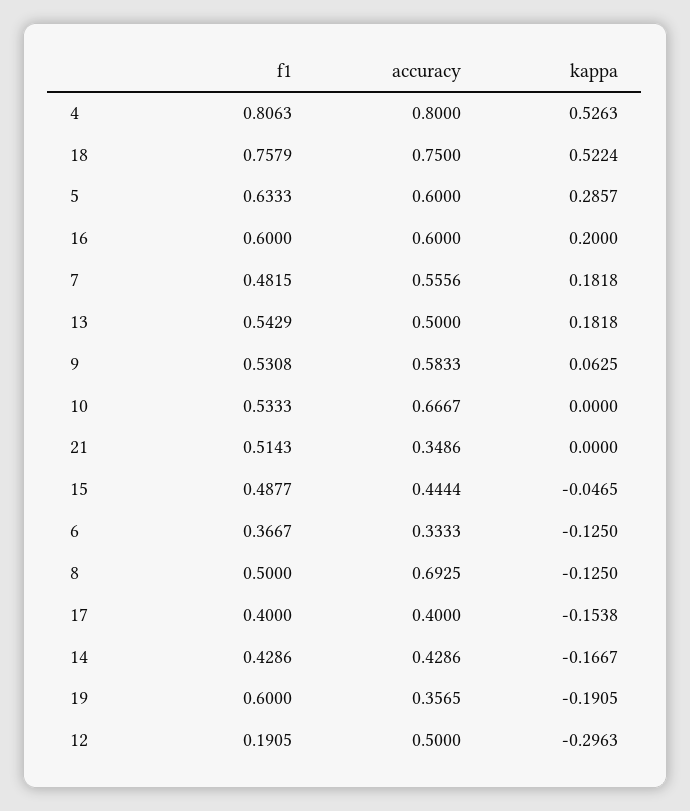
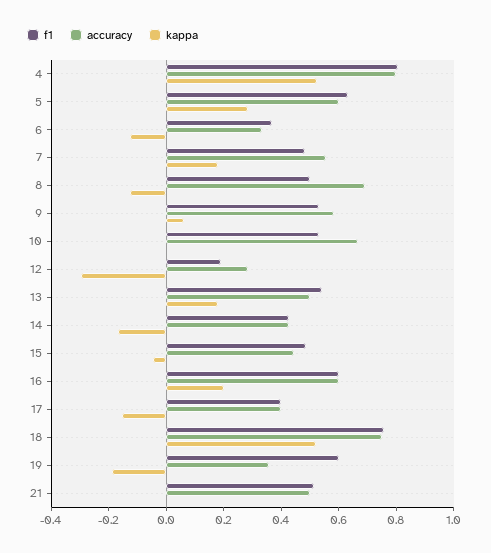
  {
    "f1": {
      "4": 0.8063,
      "18": 0.7579,
      "5": 0.6333,
      "16": 0.6,
      "7": 0.4815,
      "13": 0.5429,
      "9": 0.5308,
      "10": 0.5333,
      "21": 0.5143,
      "15": 0.4877,
      "6": 0.3667,
      "8": 0.5,
      "17": 0.4,
      "14": 0.4286,
      "19": 0.6,
      "12": 0.1905
    },
    "accuracy": {
      "4": 0.8,
      "18": 0.75,
      "5": 0.6,
      "16": 0.6,
      "7": 0.5556,
      "13": 0.5,
      "9": 0.5833,
      "10": 0.6667,
-     "21": 0.3486,
+     "21": 0.5,
      "15": 0.4444,
      "6": 0.3333,
      "8": 0.6925,
      "17": 0.4,
      "14": 0.4286,
      "19": 0.3565,
-     "12": 0.5
+     "12": 0.3
    },
    "kappa": {
      "4": 0.5263,
      "18": 0.5224,
      "5": 0.2857,
      "16": 0.2,
      "7": 0.1818,
      "13": 0.1818,
      "9": 0.0625,
      "10": 0,
      "21": 0,
      "15": -0.0465,
      "6": -0.125,
      "8": -0.125,
      "17": -0.1538,
      "14": -0.1667,
      "19": -0.1905,
      "12": -0.2963
    }
  }

